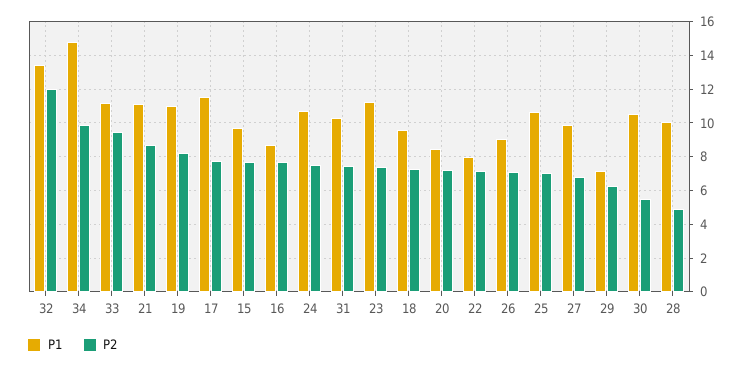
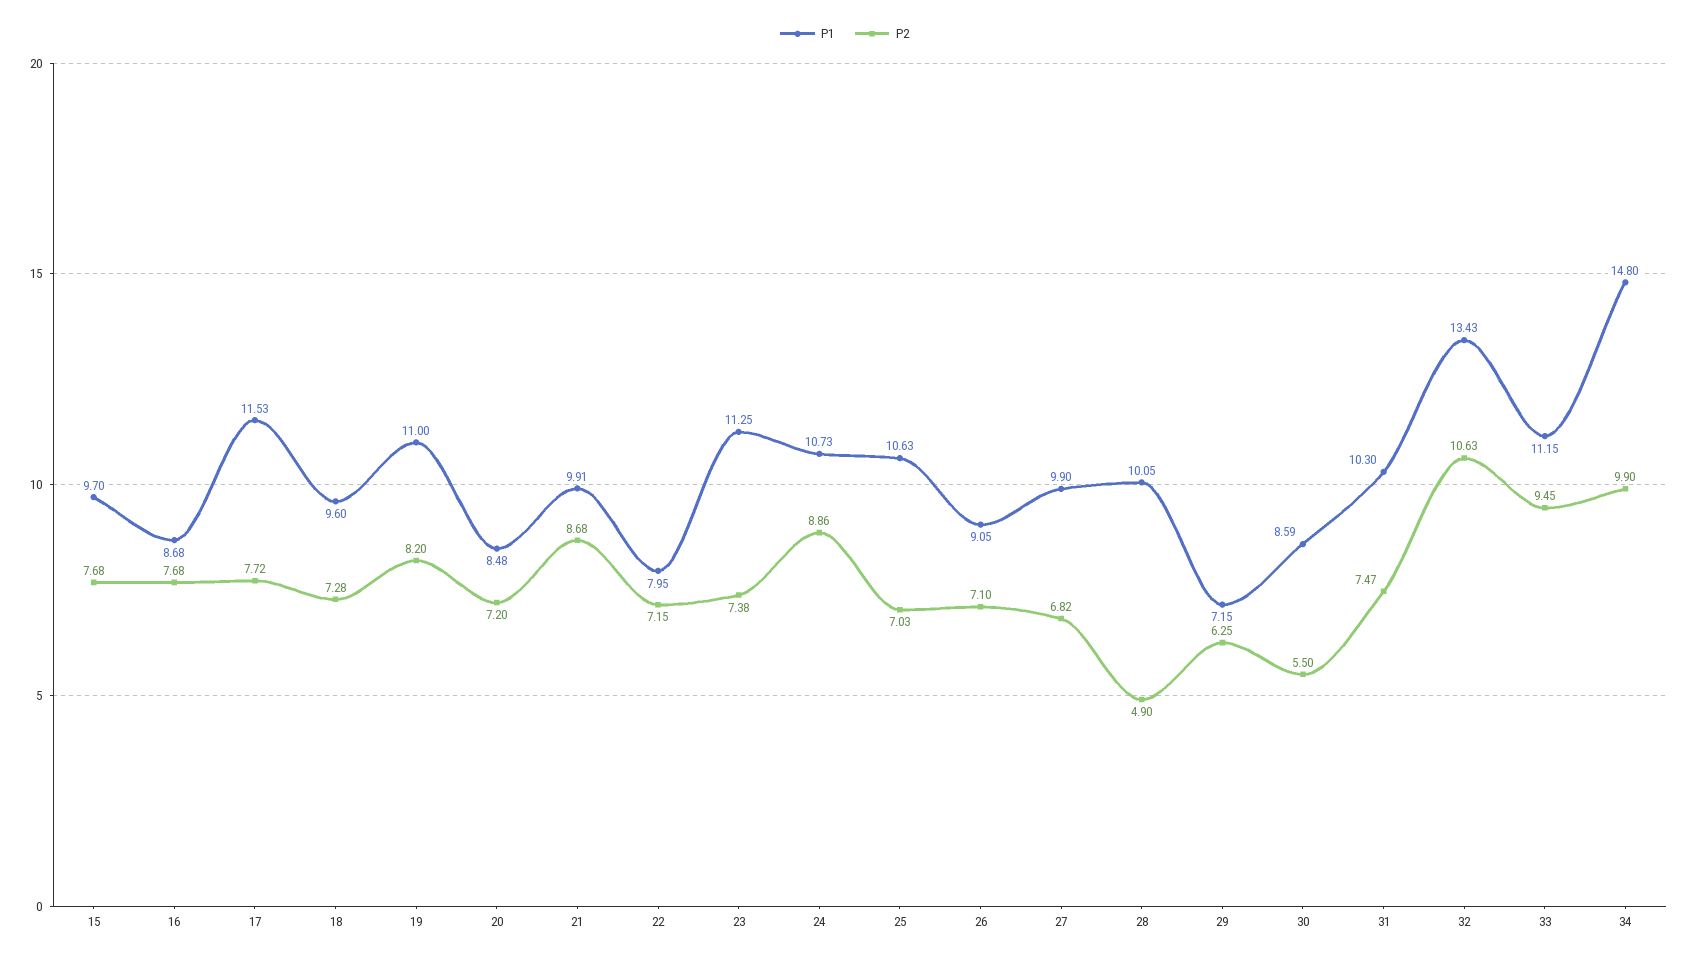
  {
    "P1": {
      "32": 13.43,
      "34": 14.8,
      "33": 11.15,
-     "21": 11,
+     "21": 9.91,
      "19": 11,
      "17": 11.53,
      "15": 9.7,
      "16": 8.68,
      "24": 10.73,
      "31": 10.3,
      "23": 11.25,
      "18": 9.6,
      "20": 8.48,
      "22": 7.95,
      "26": 9.05,
      "25": 10.63,
      "27": 9.9,
      "29": 7.15,
-     "30": 10.5,
+     "30": 8.59,
      "28": 10.05
    },
    "P2": {
-     "32": 12,
+     "32": 10.63,
      "34": 9.9,
      "33": 9.45,
      "21": 8.68,
      "19": 8.2,
      "17": 7.72,
      "15": 7.68,
      "16": 7.68,
-     "24": 7.5,
+     "24": 8.86,
      "31": 7.47,
      "23": 7.38,
      "18": 7.28,
      "20": 7.2,
      "22": 7.15,
      "26": 7.1,
      "25": 7.03,
      "27": 6.82,
      "29": 6.25,
      "30": 5.5,
      "28": 4.9
    }
  }

